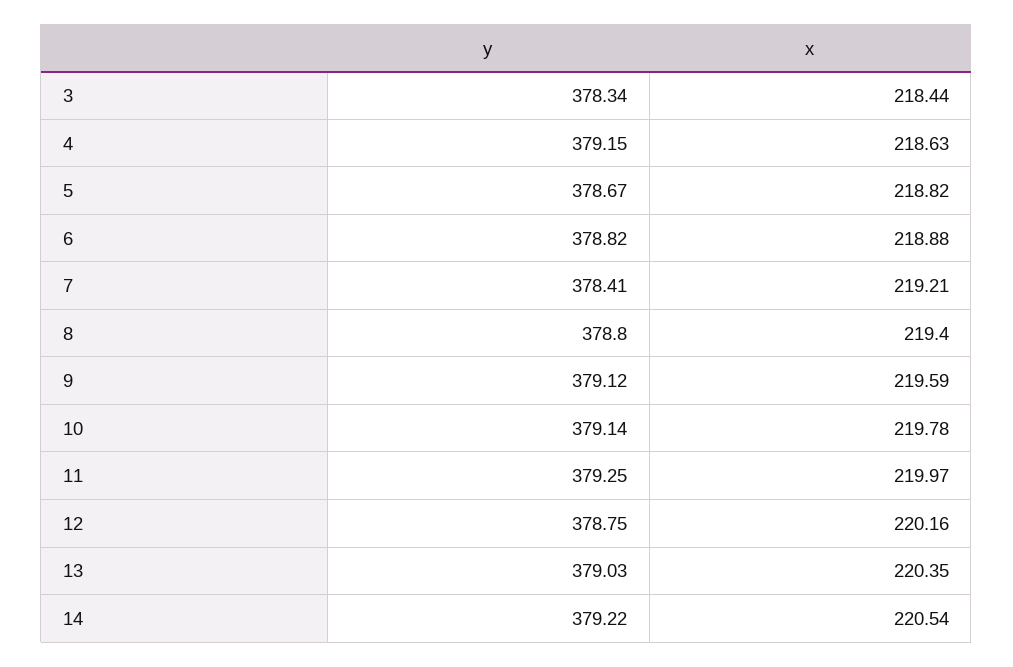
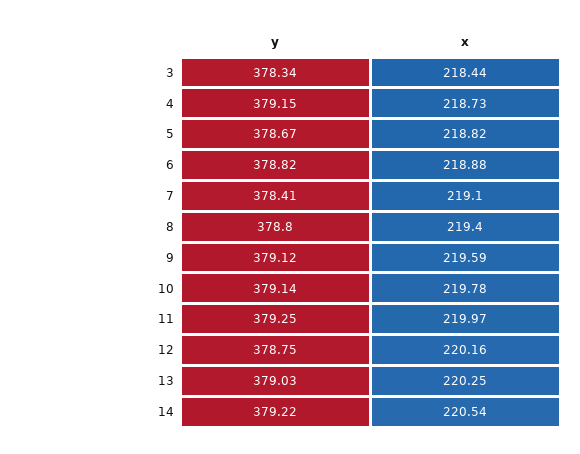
  {
    "y": {
      "3": 378.34,
      "4": 379.15,
      "5": 378.67,
      "6": 378.82,
      "7": 378.41,
      "8": 378.8,
      "9": 379.12,
      "10": 379.14,
      "11": 379.25,
      "12": 378.75,
      "13": 379.03,
      "14": 379.22
    },
    "x": {
      "3": 218.44,
-     "4": 218.63,
+     "4": 218.73,
      "5": 218.82,
      "6": 218.88,
-     "7": 219.21,
+     "7": 219.1,
      "8": 219.4,
      "9": 219.59,
      "10": 219.78,
      "11": 219.97,
      "12": 220.16,
-     "13": 220.35,
+     "13": 220.25,
      "14": 220.54
    }
  }

